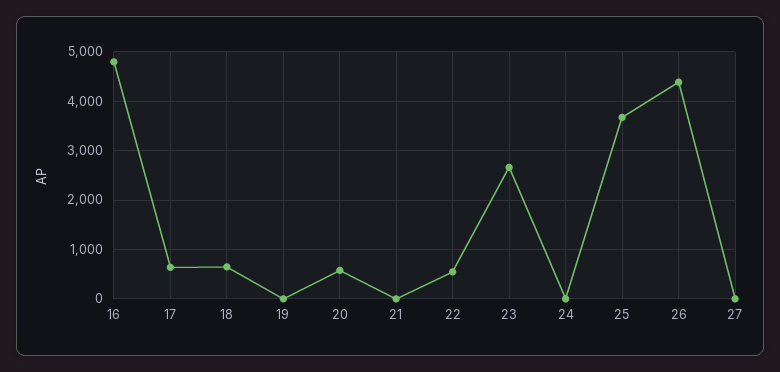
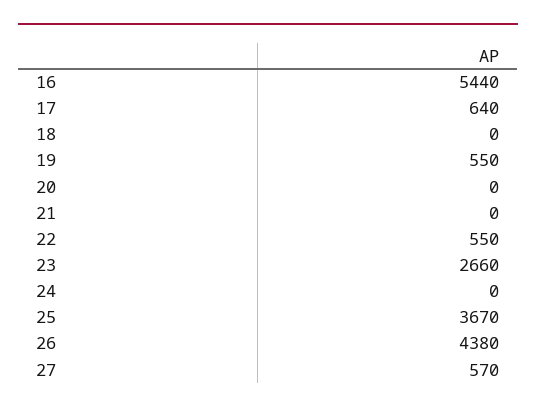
  {
-   "16": 4800,
+   "16": 5440,
    "17": 640,
-   "18": 600,
+   "18": 0,
-   "19": 0,
+   "19": 550,
-   "20": 600,
+   "20": 0,
    "21": 0,
    "22": 550,
    "23": 2660,
    "24": 0,
    "25": 3670,
    "26": 4380,
-   "27": 0
+   "27": 570
  }

